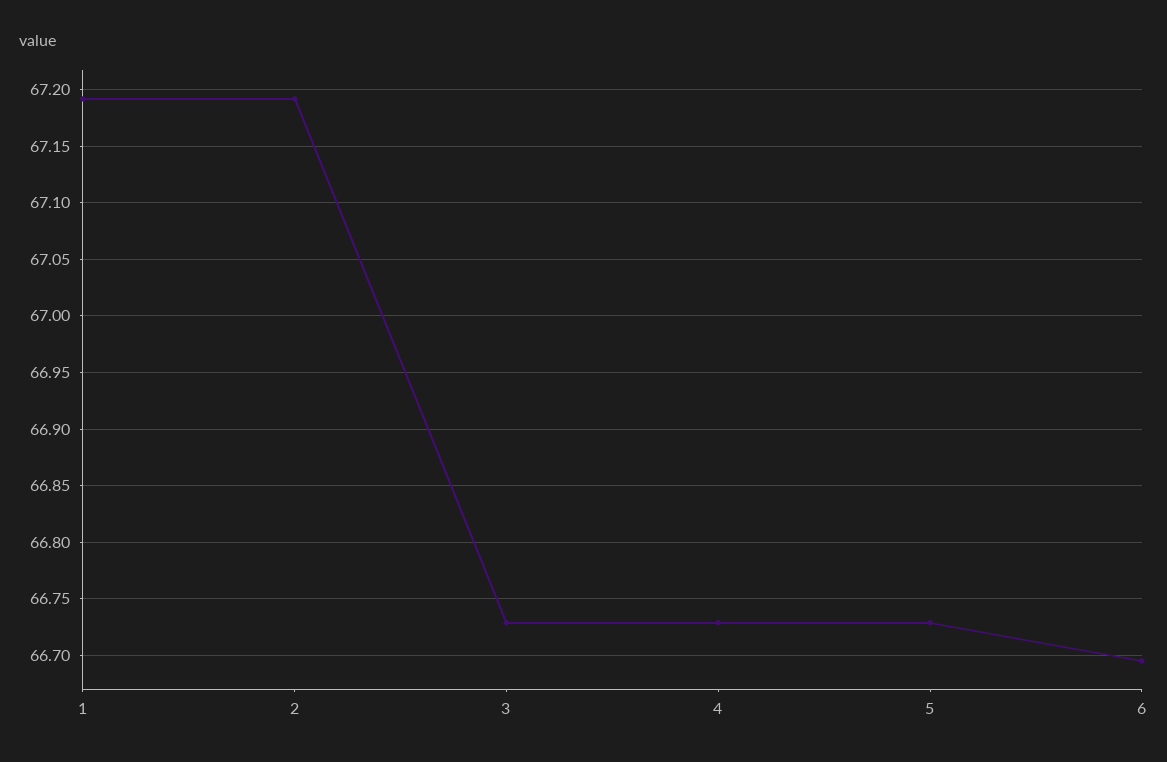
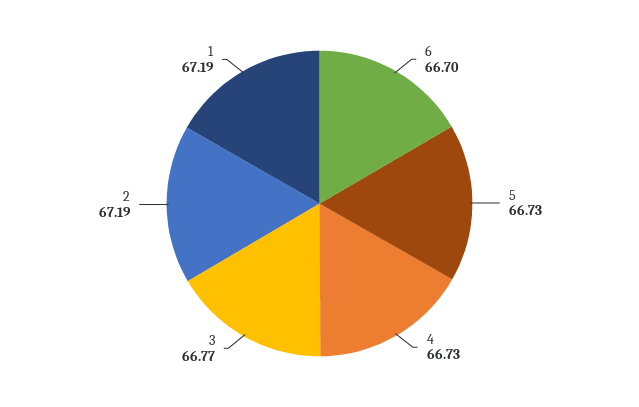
  {
    "1": 67.19,
    "2": 67.19,
-   "3": 66.73,
+   "3": 66.77,
    "4": 66.73,
    "5": 66.73,
    "6": 66.7
  }

